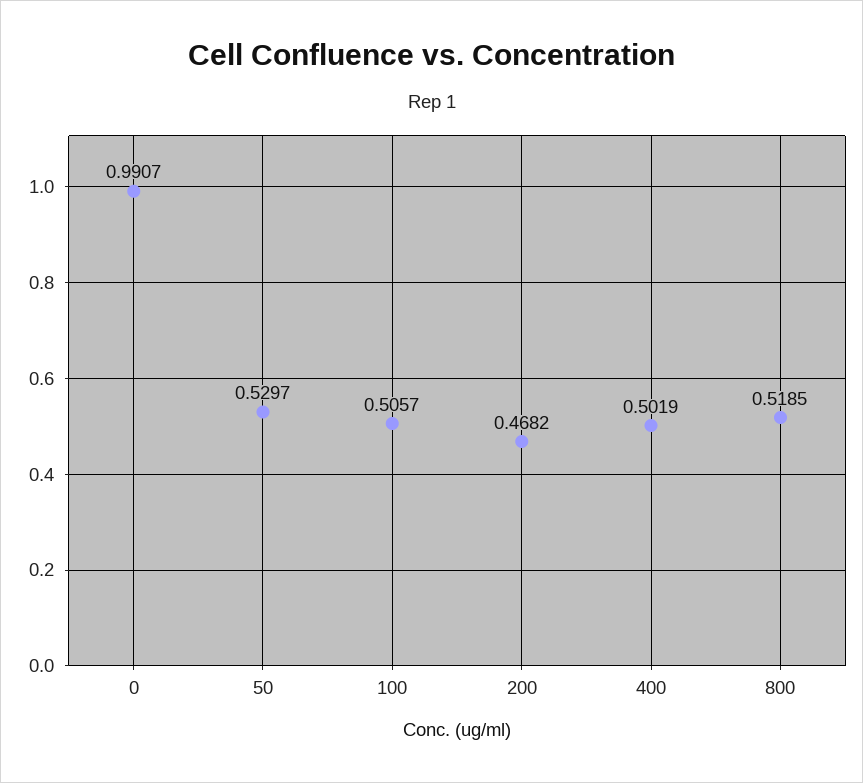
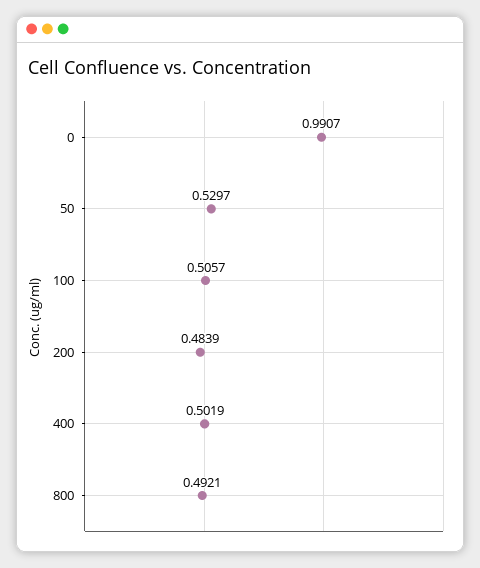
  {
    "0": 0.9907,
    "50": 0.5297,
    "100": 0.5057,
-   "200": 0.4682,
+   "200": 0.4839,
    "400": 0.5019,
-   "800": 0.5185
+   "800": 0.4921
  }

